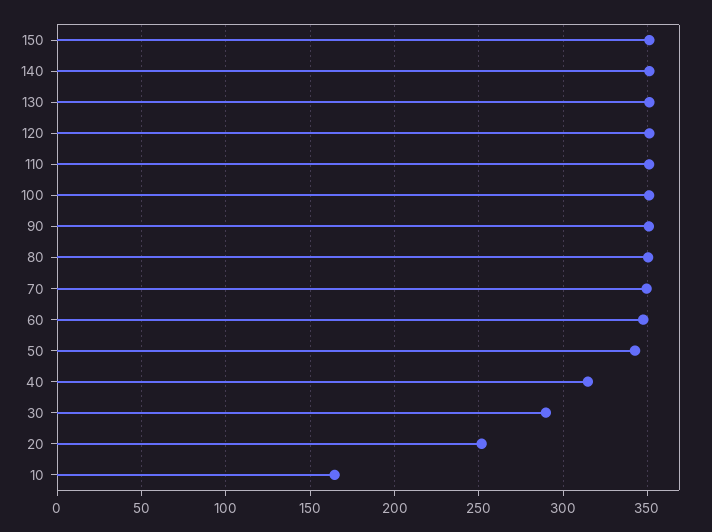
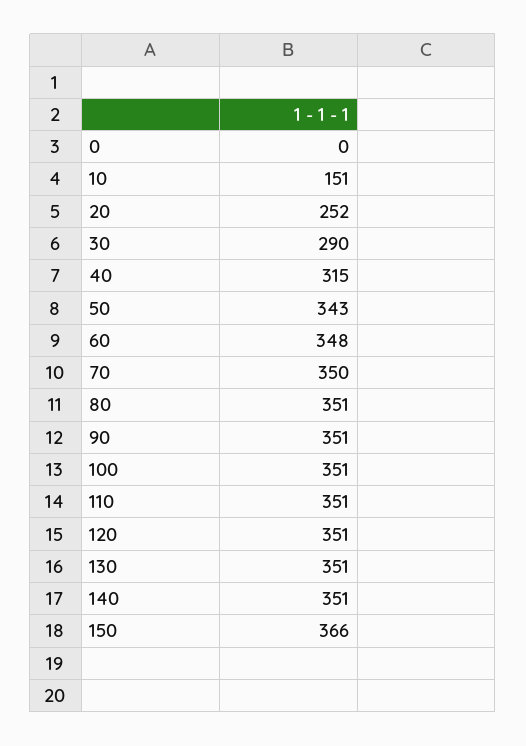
  {
-   "150": 350,
+   "150": 366,
    "140": 351,
    "130": 351,
    "120": 351,
    "110": 351,
    "100": 351,
    "90": 351,
    "80": 351,
    "70": 350,
    "60": 348,
    "50": 343,
    "40": 315,
    "30": 290,
    "20": 252,
-   "10": 165
+   "10": 151,
+   "0": 0
  }

